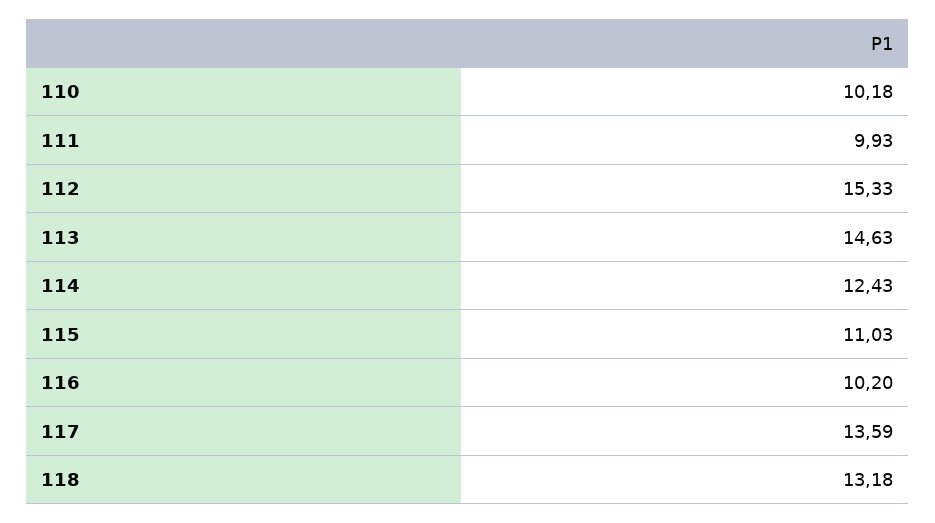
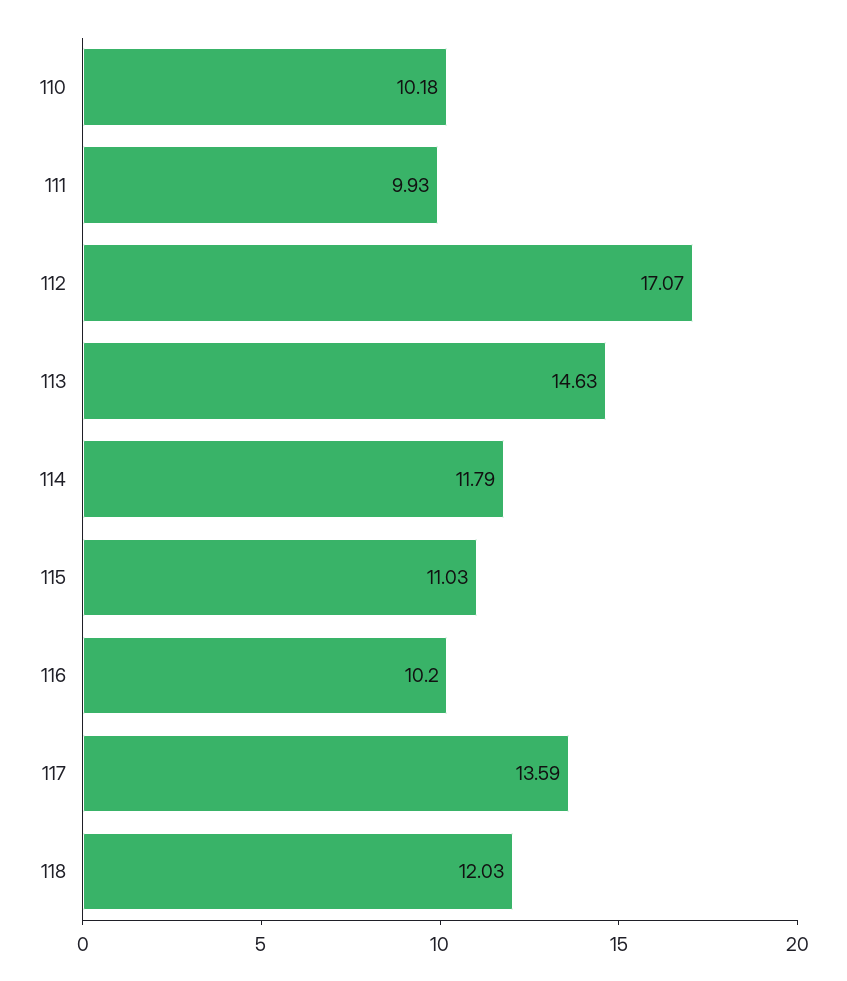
  {
    "110": 10.18,
    "111": 9.93,
-   "112": 15.33,
+   "112": 17.07,
    "113": 14.63,
-   "114": 12.43,
+   "114": 11.79,
    "115": 11.03,
    "116": 10.2,
    "117": 13.59,
-   "118": 13.18
+   "118": 12.03
  }

